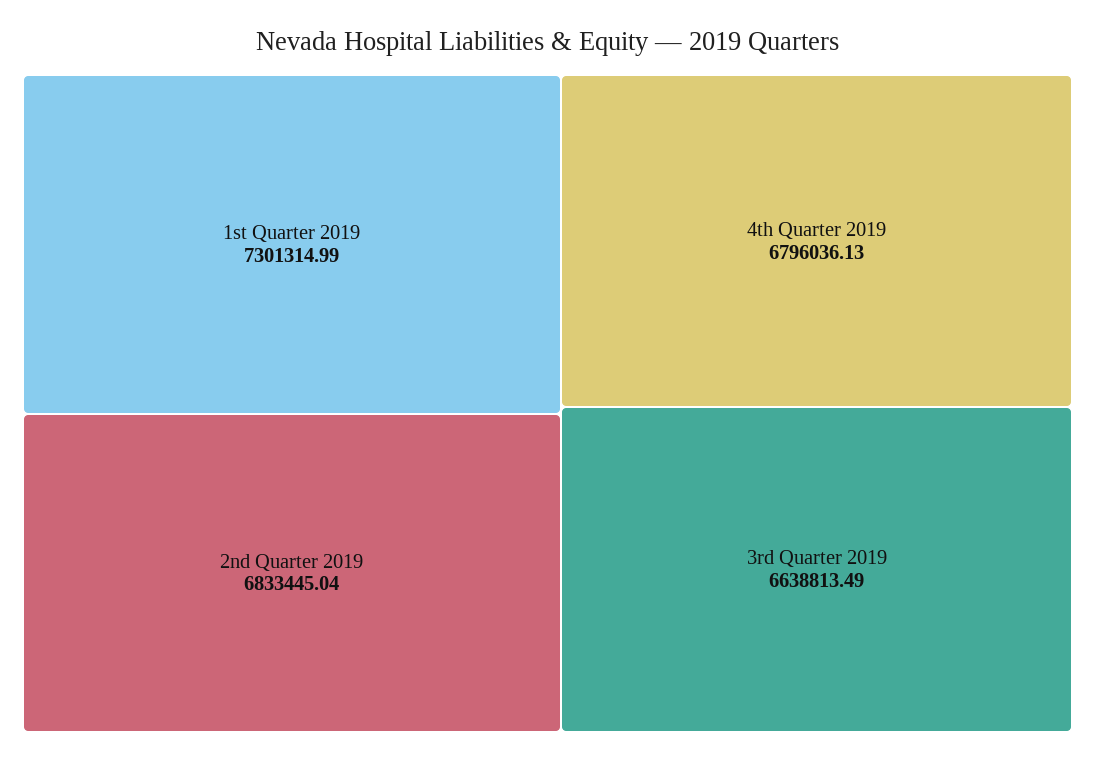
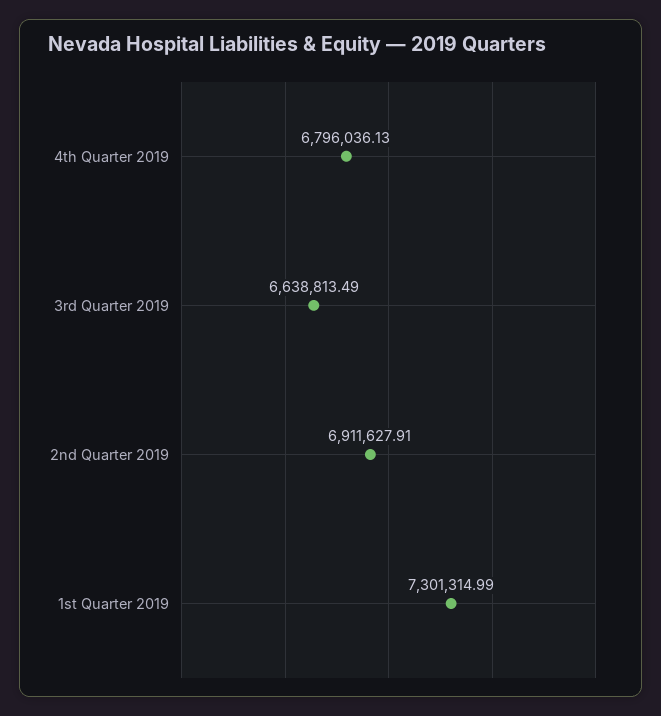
  {
    "1st Quarter 2019": 7301314.99,
-   "2nd Quarter 2019": 6833445.04,
+   "2nd Quarter 2019": 6911627.91,
    "4th Quarter 2019": 6796036.13,
    "3rd Quarter 2019": 6638813.49
  }

